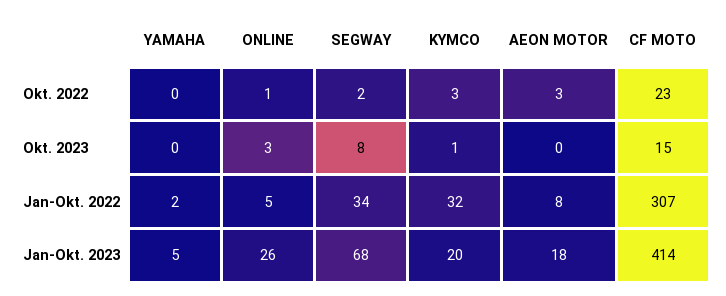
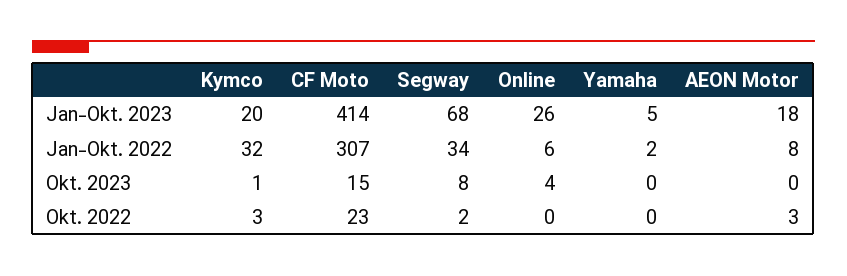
  {
    "YAMAHA": {
      "Okt. 2022": 0,
      "Okt. 2023": 0,
      "Jan-Okt. 2022": 2,
      "Jan-Okt. 2023": 5
    },
    "ONLINE": {
-     "Okt. 2022": 1,
+     "Okt. 2022": 0,
-     "Okt. 2023": 3,
+     "Okt. 2023": 4,
-     "Jan-Okt. 2022": 5,
+     "Jan-Okt. 2022": 6,
      "Jan-Okt. 2023": 26
    },
    "SEGWAY": {
      "Okt. 2022": 2,
      "Okt. 2023": 8,
      "Jan-Okt. 2022": 34,
      "Jan-Okt. 2023": 68
    },
    "KYMCO": {
      "Okt. 2022": 3,
      "Okt. 2023": 1,
      "Jan-Okt. 2022": 32,
      "Jan-Okt. 2023": 20
    },
    "AEON MOTOR": {
      "Okt. 2022": 3,
      "Okt. 2023": 0,
      "Jan-Okt. 2022": 8,
      "Jan-Okt. 2023": 18
    },
    "CF MOTO": {
      "Okt. 2022": 23,
      "Okt. 2023": 15,
      "Jan-Okt. 2022": 307,
      "Jan-Okt. 2023": 414
    }
  }

